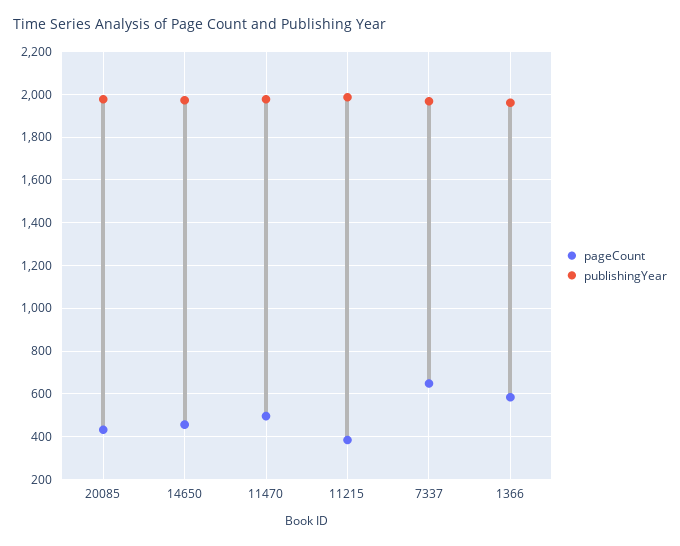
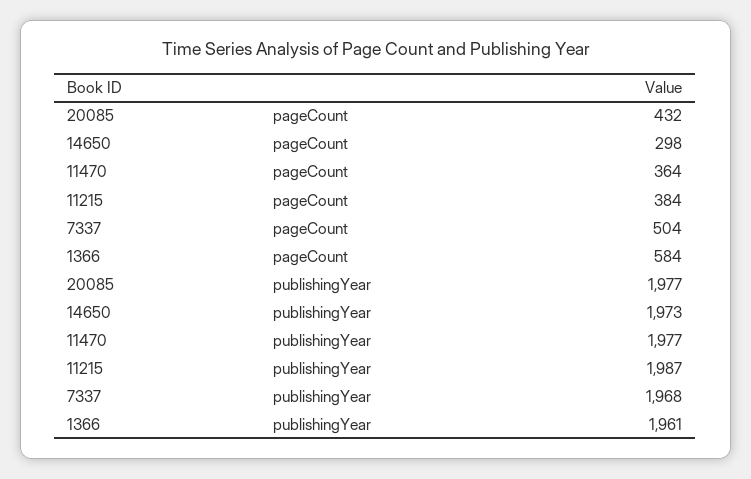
  {
    "pageCount": {
      "20085": 432,
-     "14650": 450,
+     "14650": 298,
-     "11470": 500,
+     "11470": 364,
      "11215": 384,
-     "7337": 650,
+     "7337": 504,
      "1366": 584
    },
    "publishingYear": {
      "20085": 1977,
      "14650": 1973,
      "11470": 1977,
      "11215": 1987,
      "7337": 1968,
      "1366": 1961
    }
  }

